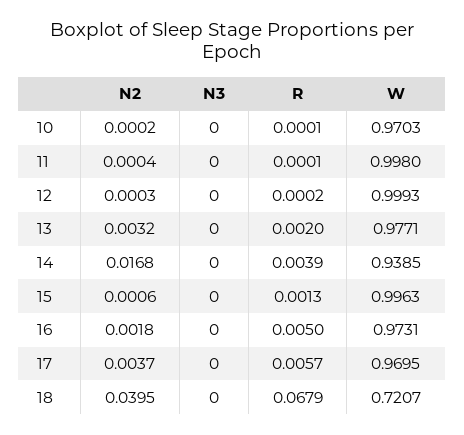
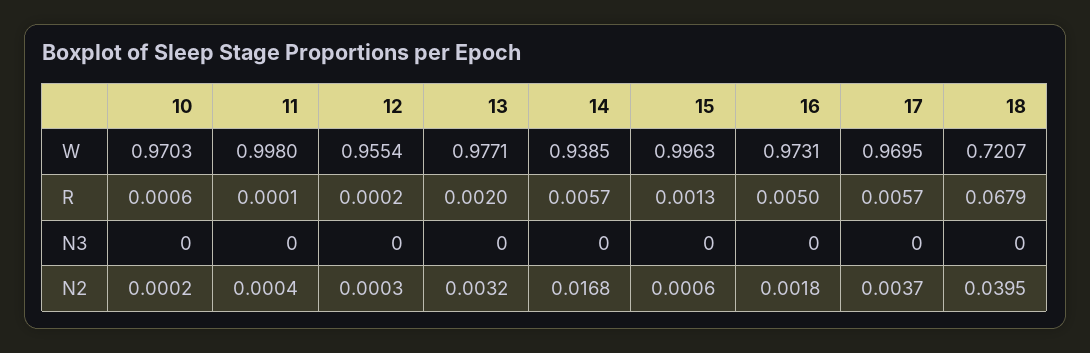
  {
    "N2": {
      "10": 0.0002,
      "11": 0.0004,
      "12": 0.0003,
      "13": 0.0032,
      "14": 0.0168,
      "15": 0.0006,
      "16": 0.0018,
      "17": 0.0037,
      "18": 0.0395
    },
    "N3": {
      "10": 0,
      "11": 0,
      "12": 0,
      "13": 0,
      "14": 0,
      "15": 0,
      "16": 0,
      "17": 0,
      "18": 0
    },
    "R": {
-     "10": 0.0001,
+     "10": 0.0006,
      "11": 0.0001,
      "12": 0.0002,
      "13": 0.002,
-     "14": 0.0039,
+     "14": 0.0057,
      "15": 0.0013,
      "16": 0.005,
      "17": 0.0057,
      "18": 0.0679
    },
    "W": {
      "10": 0.9703,
      "11": 0.998,
-     "12": 0.9993,
+     "12": 0.9554,
      "13": 0.9771,
      "14": 0.9385,
      "15": 0.9963,
      "16": 0.9731,
      "17": 0.9695,
      "18": 0.7207
    }
  }

